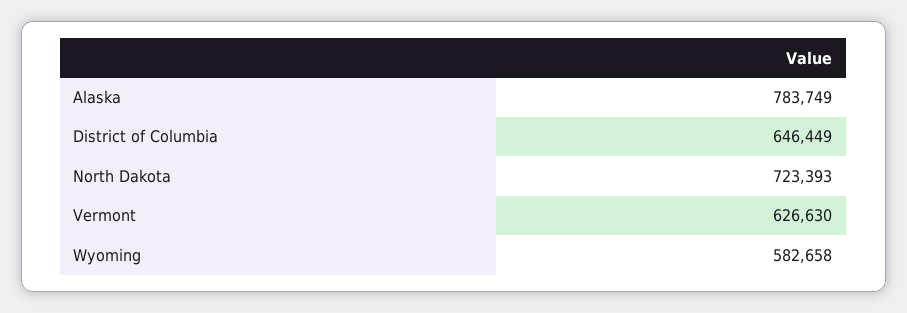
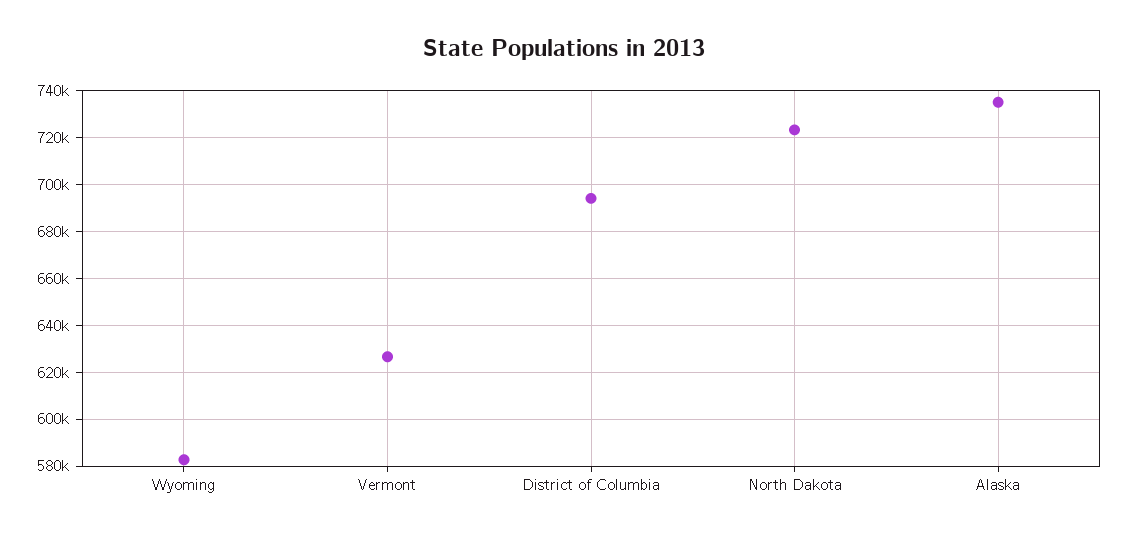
  {
-   "Alaska": 783749,
+   "Alaska": 735000,
-   "District of Columbia": 646449,
+   "District of Columbia": 695000,
    "North Dakota": 723393,
    "Vermont": 626630,
    "Wyoming": 582658
  }

